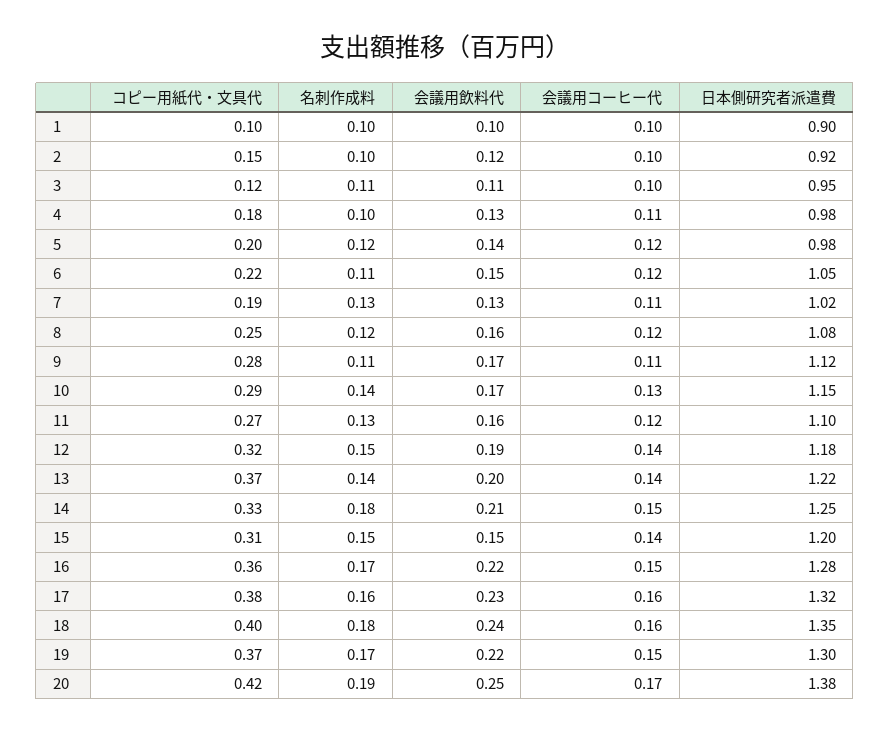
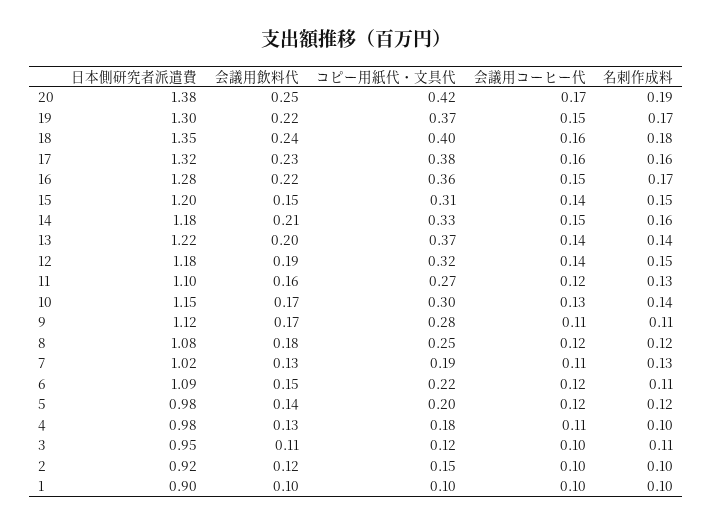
  {
    "コピー用紙代・文具代": {
      "1": 0.1,
      "2": 0.15,
      "3": 0.12,
      "4": 0.18,
      "5": 0.2,
      "6": 0.22,
      "7": 0.19,
      "8": 0.25,
      "9": 0.28,
-     "10": 0.29,
+     "10": 0.3,
      "11": 0.27,
      "12": 0.32,
      "13": 0.37,
      "14": 0.33,
      "15": 0.31,
      "16": 0.36,
      "17": 0.38,
      "18": 0.4,
      "19": 0.37,
      "20": 0.42
    },
    "名刺作成料": {
      "1": 0.1,
      "2": 0.1,
      "3": 0.11,
      "4": 0.1,
      "5": 0.12,
      "6": 0.11,
      "7": 0.13,
      "8": 0.12,
      "9": 0.11,
      "10": 0.14,
      "11": 0.13,
      "12": 0.15,
      "13": 0.14,
-     "14": 0.18,
+     "14": 0.16,
      "15": 0.15,
      "16": 0.17,
      "17": 0.16,
      "18": 0.18,
      "19": 0.17,
      "20": 0.19
    },
    "会議用飲料代": {
      "1": 0.1,
      "2": 0.12,
      "3": 0.11,
      "4": 0.13,
      "5": 0.14,
      "6": 0.15,
      "7": 0.13,
-     "8": 0.16,
+     "8": 0.18,
      "9": 0.17,
      "10": 0.17,
      "11": 0.16,
      "12": 0.19,
      "13": 0.2,
      "14": 0.21,
      "15": 0.15,
      "16": 0.22,
      "17": 0.23,
      "18": 0.24,
      "19": 0.22,
      "20": 0.25
    },
    "会議用コーヒー代": {
      "1": 0.1,
      "2": 0.1,
      "3": 0.1,
      "4": 0.11,
      "5": 0.12,
      "6": 0.12,
      "7": 0.11,
      "8": 0.12,
      "9": 0.11,
      "10": 0.13,
      "11": 0.12,
      "12": 0.14,
      "13": 0.14,
      "14": 0.15,
      "15": 0.14,
      "16": 0.15,
      "17": 0.16,
      "18": 0.16,
      "19": 0.15,
      "20": 0.17
    },
    "日本側研究者派遣費": {
      "1": 0.9,
      "2": 0.92,
      "3": 0.95,
      "4": 0.98,
      "5": 0.98,
-     "6": 1.05,
+     "6": 1.09,
      "7": 1.02,
      "8": 1.08,
      "9": 1.12,
      "10": 1.15,
      "11": 1.1,
      "12": 1.18,
      "13": 1.22,
-     "14": 1.25,
+     "14": 1.18,
      "15": 1.2,
      "16": 1.28,
      "17": 1.32,
      "18": 1.35,
      "19": 1.3,
      "20": 1.38
    }
  }

